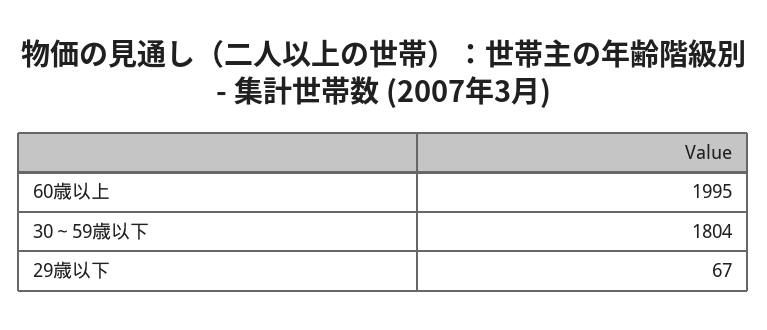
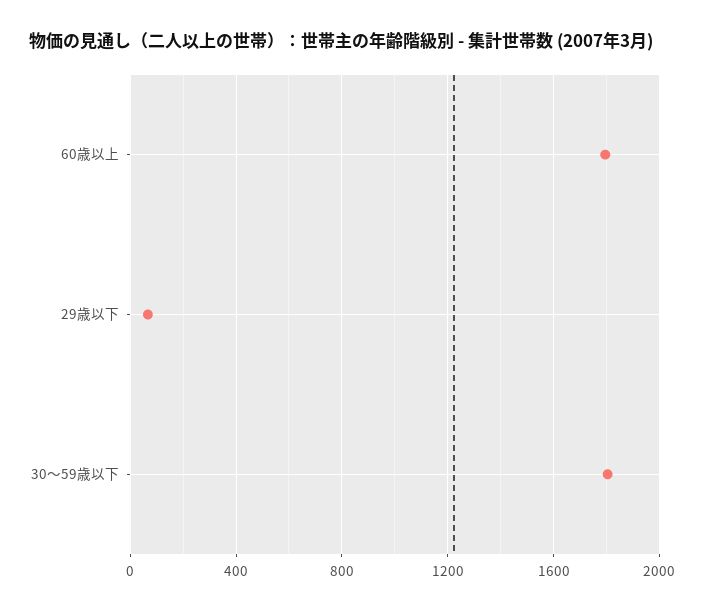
  {
-   "60歳以上": 1995,
+   "60歳以上": 1800,
    "30～59歳以下": 1804,
    "29歳以下": 67
  }

